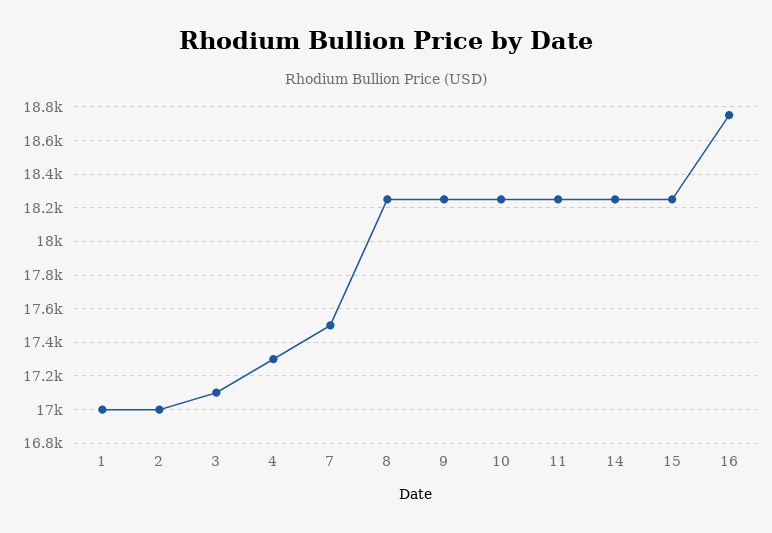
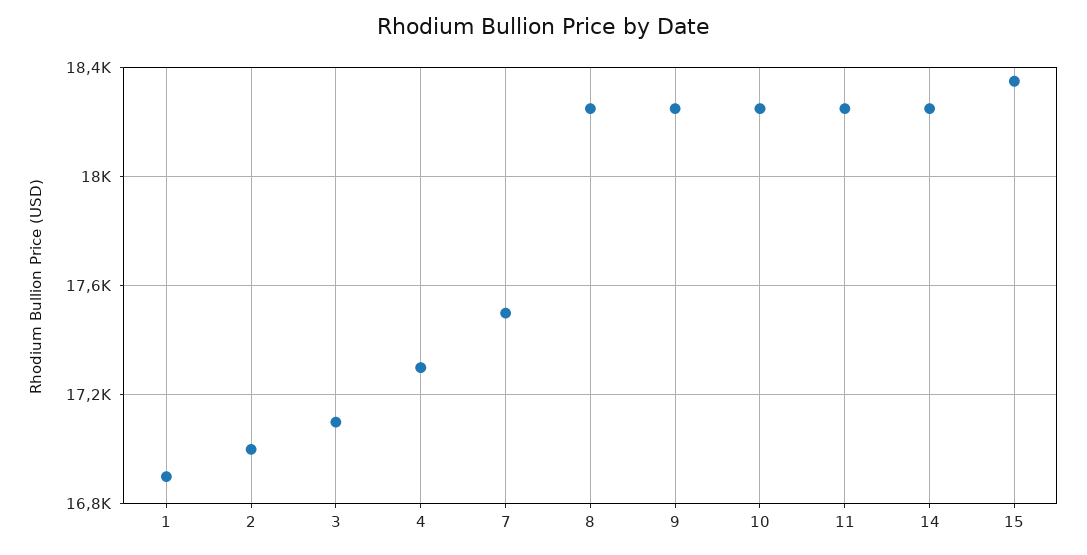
  {
-   "1": 17000,
+   "1": 16900,
    "2": 17000,
    "3": 17100,
    "4": 17300,
    "7": 17500,
    "8": 18250,
    "9": 18250,
    "10": 18250,
    "11": 18250,
    "14": 18250,
-   "15": 18250,
+   "15": 18350
-   "16": 18750
  }

